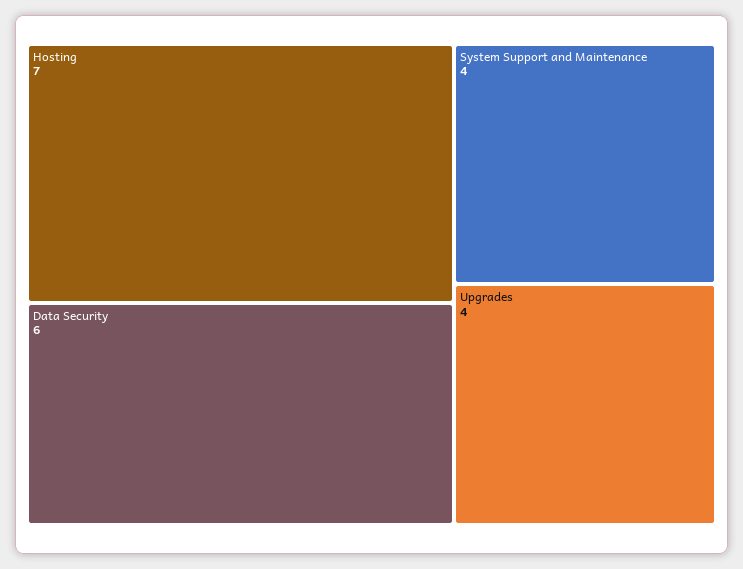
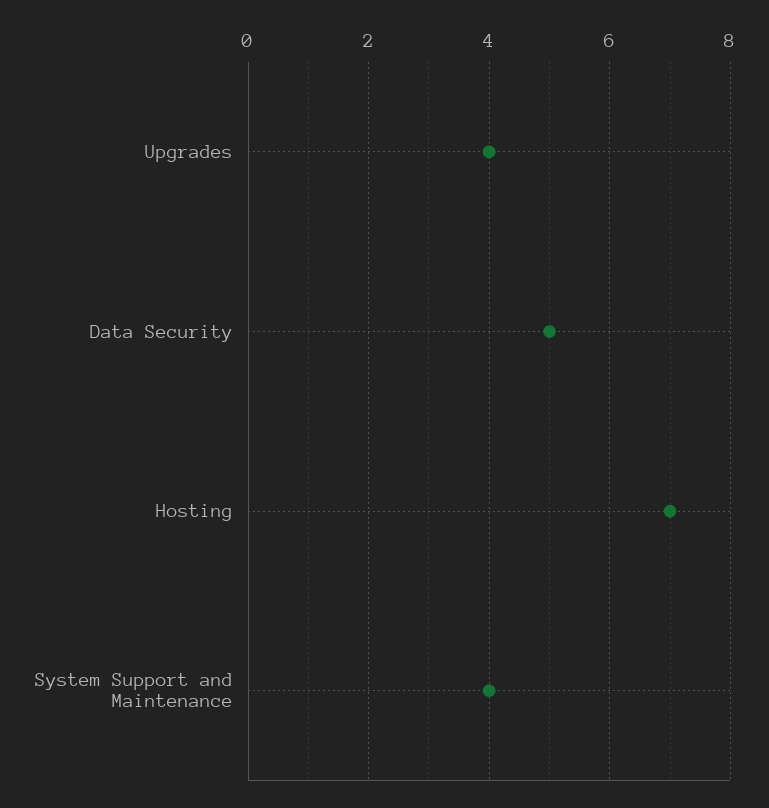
  {
    "Hosting": 7,
-   "Data Security": 6,
+   "Data Security": 5,
    "System Support and Maintenance": 4,
    "Upgrades": 4
  }

